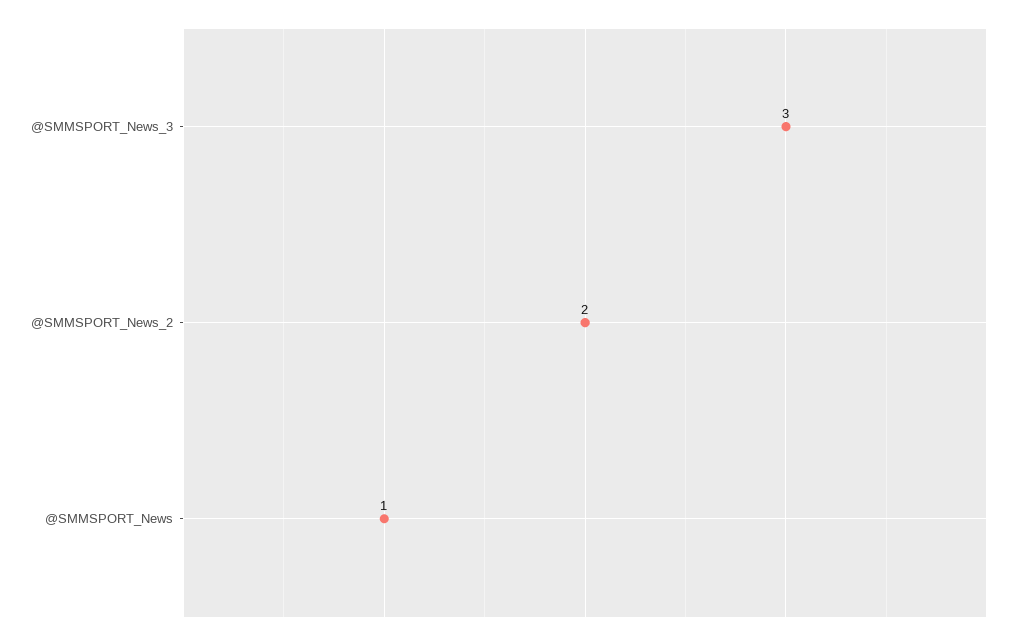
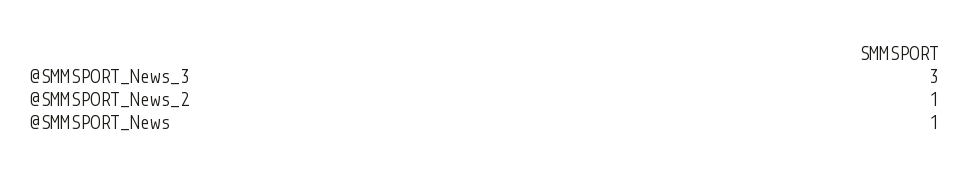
  {
    "@SMMSPORT_News_3": 3,
-   "@SMMSPORT_News_2": 2,
+   "@SMMSPORT_News_2": 1,
    "@SMMSPORT_News": 1
  }

